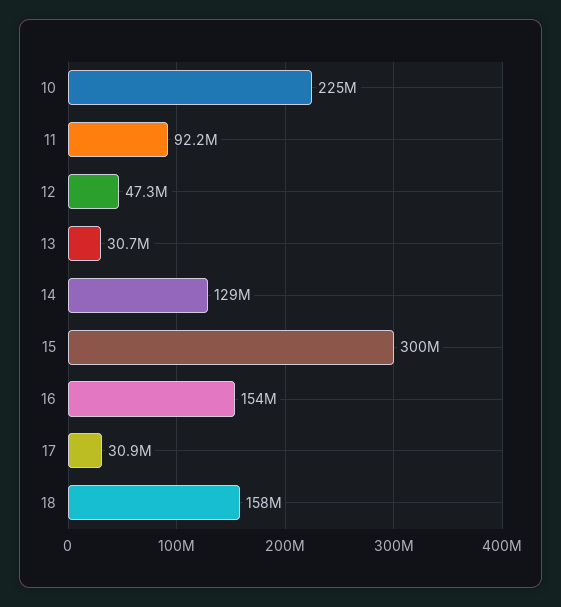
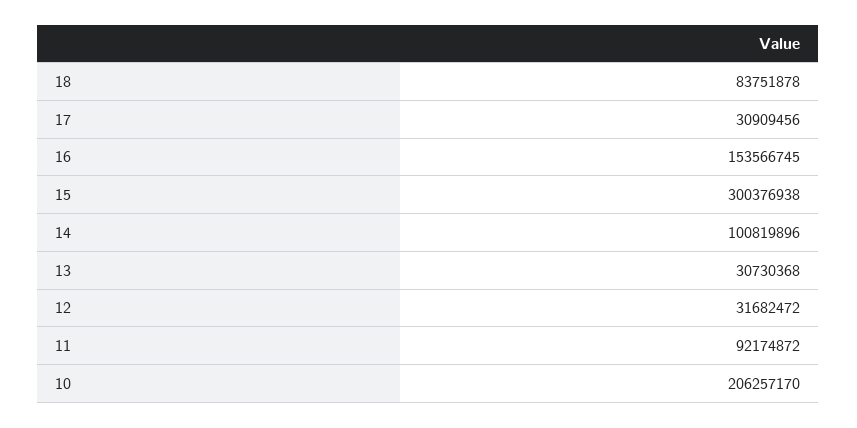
  {
-   "10": 225000000,
+   "10": 206257170,
    "11": 92174872,
-   "12": 47300000,
+   "12": 31682472,
    "13": 30730368,
-   "14": 129000000,
+   "14": 100819896,
    "15": 300376938,
    "16": 153566745,
    "17": 30909456,
-   "18": 158000000
+   "18": 83751878
  }

